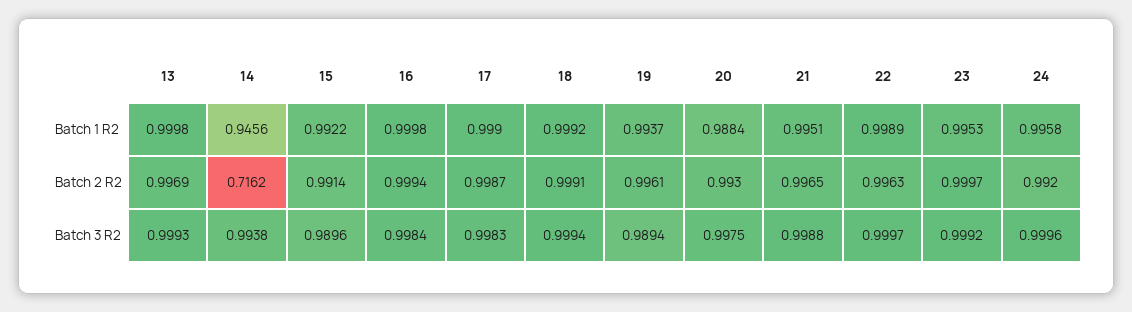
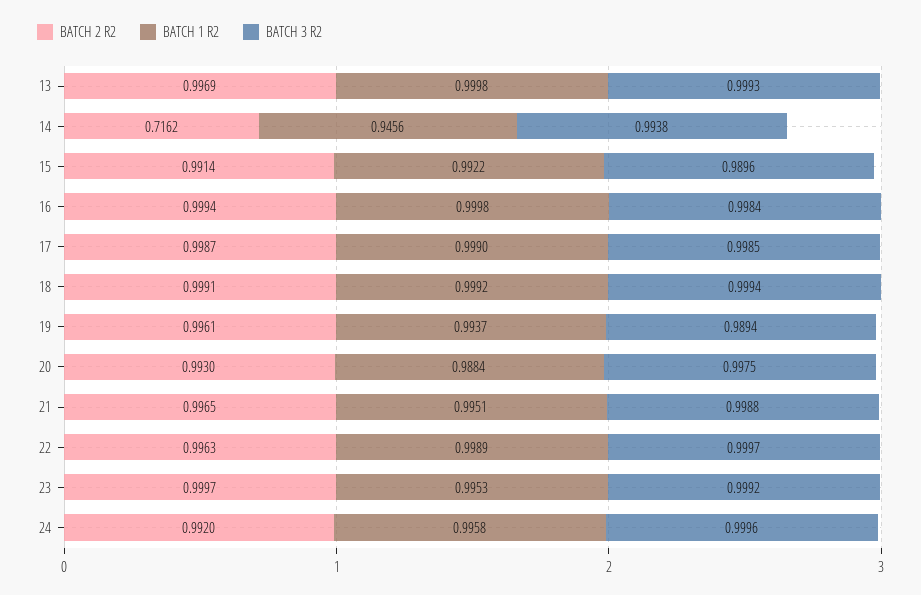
  {
    "Batch 1 R2": {
      "13": 0.9998,
      "14": 0.9456,
      "15": 0.9922,
      "16": 0.9998,
      "17": 0.999,
      "18": 0.9992,
      "19": 0.9937,
      "20": 0.9884,
      "21": 0.9951,
      "22": 0.9989,
      "23": 0.9953,
      "24": 0.9958
    },
    "Batch 2 R2": {
      "13": 0.9969,
      "14": 0.7162,
      "15": 0.9914,
      "16": 0.9994,
      "17": 0.9987,
      "18": 0.9991,
      "19": 0.9961,
      "20": 0.993,
      "21": 0.9965,
      "22": 0.9963,
      "23": 0.9997,
      "24": 0.992
    },
    "Batch 3 R2": {
      "13": 0.9993,
      "14": 0.9938,
      "15": 0.9896,
      "16": 0.9984,
-     "17": 0.9983,
+     "17": 0.9985,
      "18": 0.9994,
      "19": 0.9894,
      "20": 0.9975,
      "21": 0.9988,
      "22": 0.9997,
      "23": 0.9992,
      "24": 0.9996
    }
  }

